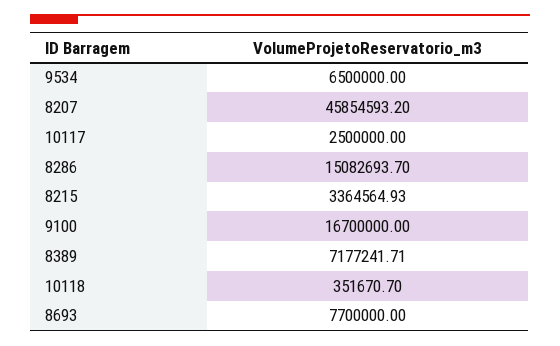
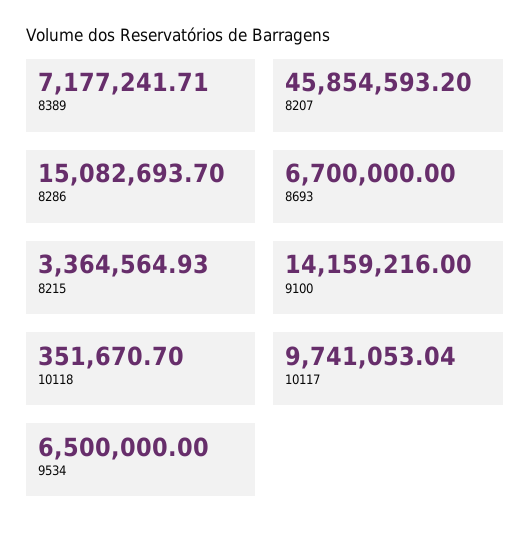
  {
    "9534": 6500000,
    "8207": 45854593.2,
-   "10117": 2500000,
+   "10117": 9741053.04,
    "8286": 15082693.7,
    "8215": 3364564.93,
-   "9100": 16700000,
+   "9100": 14159216,
    "8389": 7177241.71,
    "10118": 351670.7,
-   "8693": 7700000
+   "8693": 6700000
  }

